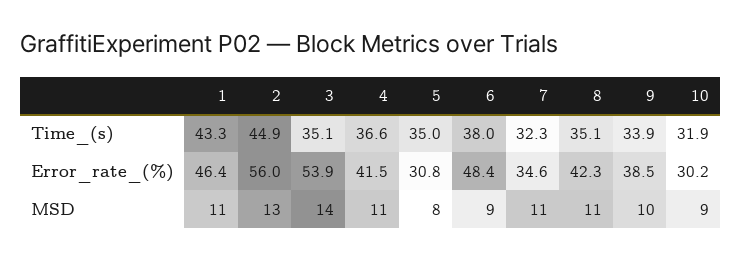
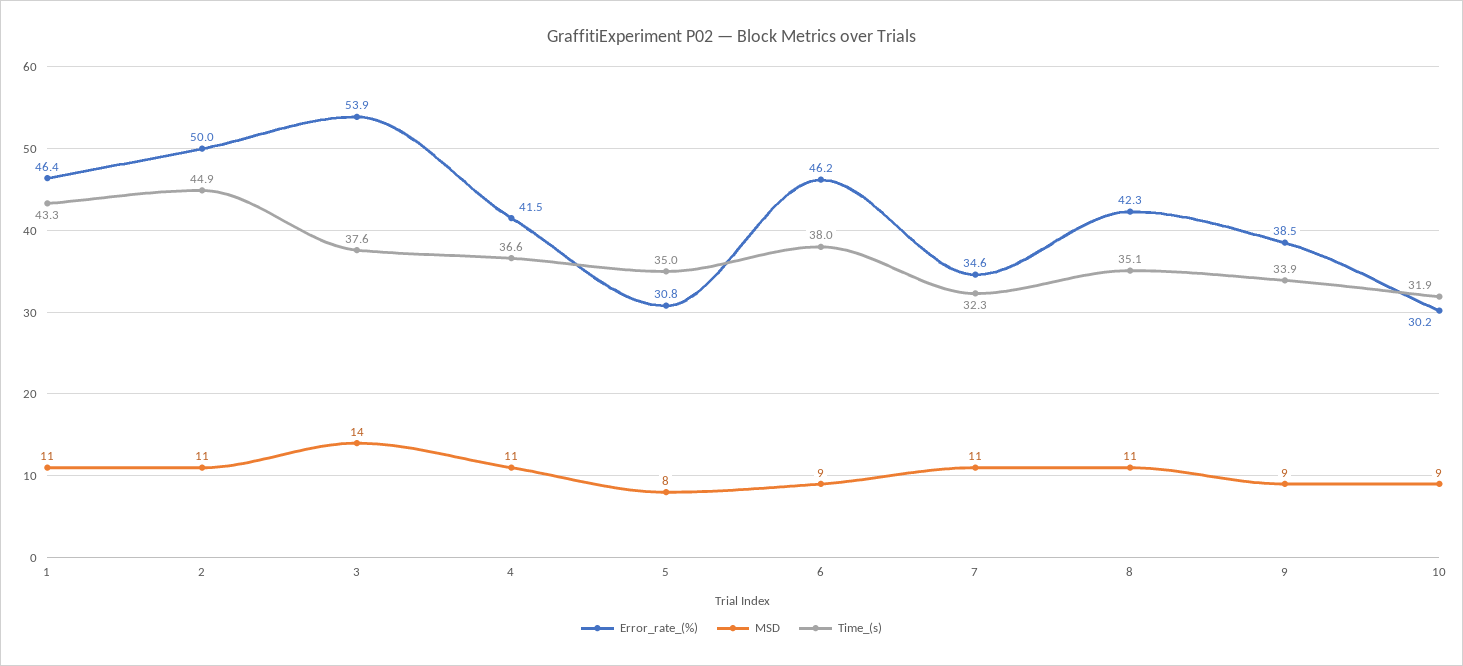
  {
    "Time_(s)": {
      "1": 43.3,
      "2": 44.9,
-     "3": 35.1,
+     "3": 37.6,
      "4": 36.6,
      "5": 35,
      "6": 38,
      "7": 32.3,
      "8": 35.1,
      "9": 33.9,
      "10": 31.9
    },
    "Error_rate_(%)": {
      "1": 46.4,
-     "2": 56,
+     "2": 50,
      "3": 53.9,
      "4": 41.5,
      "5": 30.8,
-     "6": 48.4,
+     "6": 46.2,
      "7": 34.6,
      "8": 42.3,
      "9": 38.5,
      "10": 30.2
    },
    "MSD": {
      "1": 11,
-     "2": 13,
+     "2": 11,
      "3": 14,
      "4": 11,
      "5": 8,
      "6": 9,
      "7": 11,
      "8": 11,
-     "9": 10,
+     "9": 9,
      "10": 9
    }
  }

